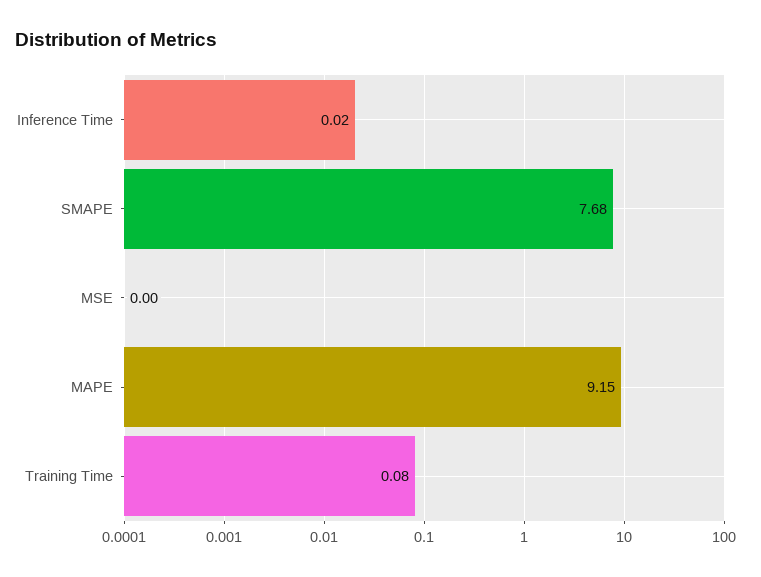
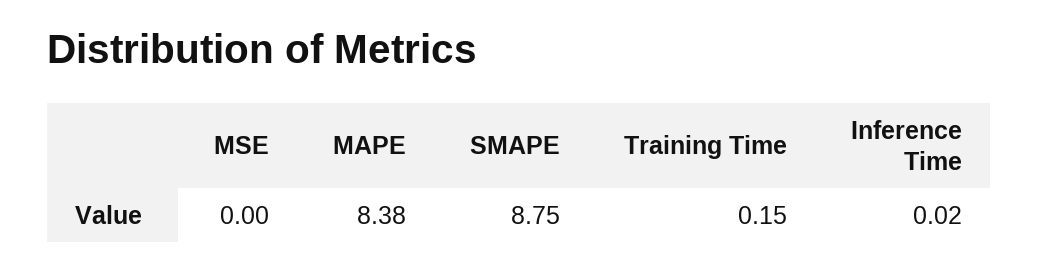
  {
    "Inference Time": 0.02,
-   "SMAPE": 7.68,
+   "SMAPE": 8.75,
    "MSE": 0,
-   "MAPE": 9.15,
+   "MAPE": 8.38,
-   "Training Time": 0.08
+   "Training Time": 0.15
  }

